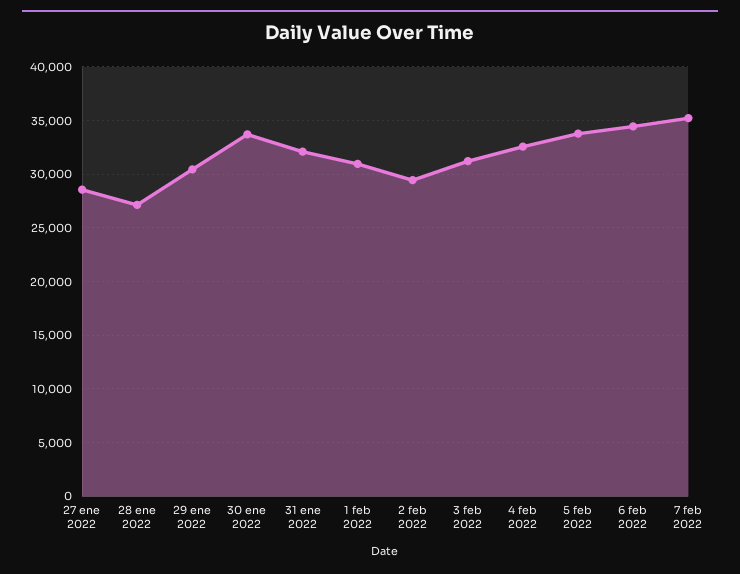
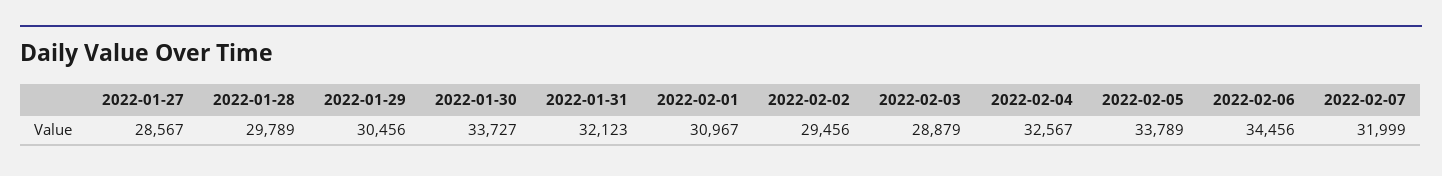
  {
    "27 ene 2022": 28567,
-   "28 ene 2022": 27000,
+   "28 ene 2022": 29789,
    "29 ene 2022": 30456,
    "30 ene 2022": 33727,
    "31 ene 2022": 32123,
    "1 feb 2022": 30967,
    "2 feb 2022": 29456,
-   "3 feb 2022": 31000,
+   "3 feb 2022": 28879,
    "4 feb 2022": 32567,
    "5 feb 2022": 33789,
    "6 feb 2022": 34456,
-   "7 feb 2022": 35000
+   "7 feb 2022": 31999
  }

